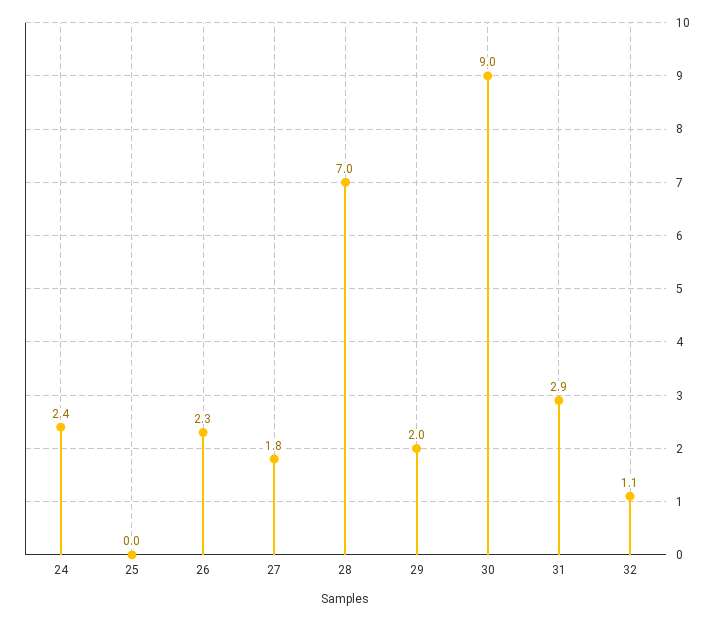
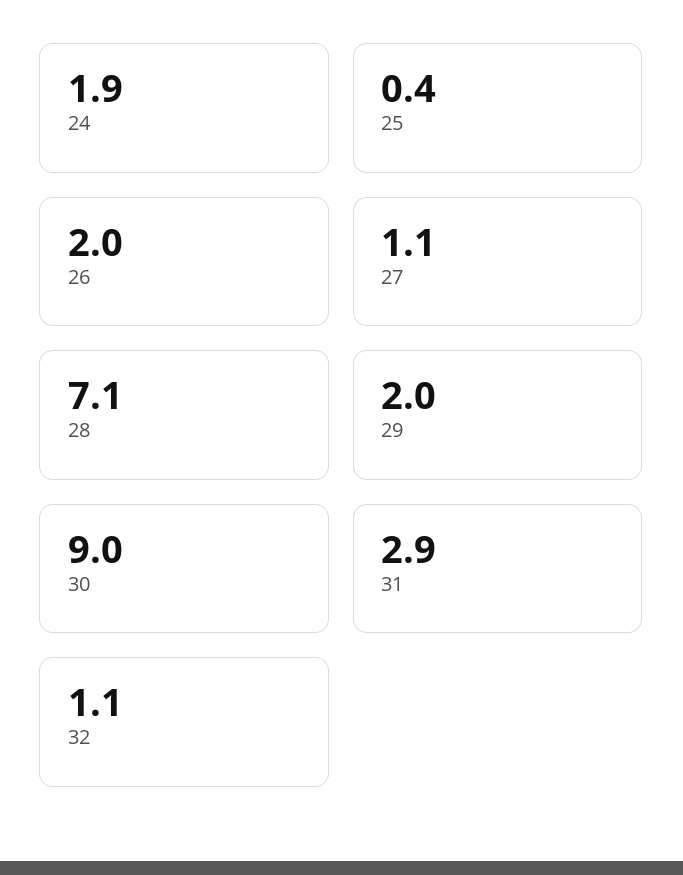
  {
-   "24": 2.4,
+   "24": 1.9,
-   "25": 0,
+   "25": 0.4,
-   "26": 2.3,
+   "26": 2,
-   "27": 1.8,
+   "27": 1.1,
-   "28": 7,
+   "28": 7.1,
    "29": 2,
    "30": 9,
    "31": 2.9,
    "32": 1.1
  }

